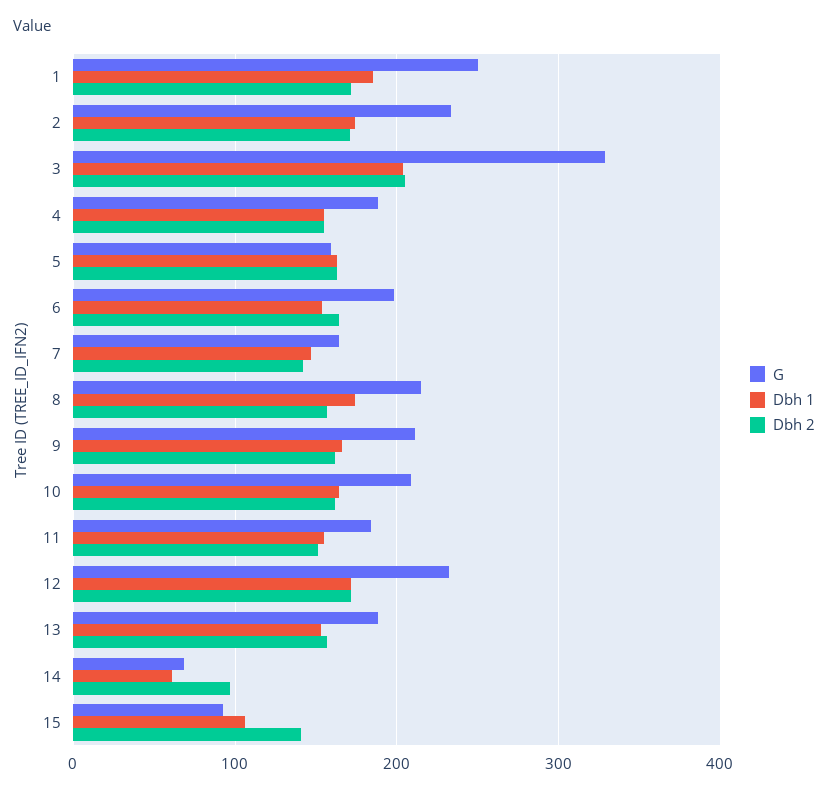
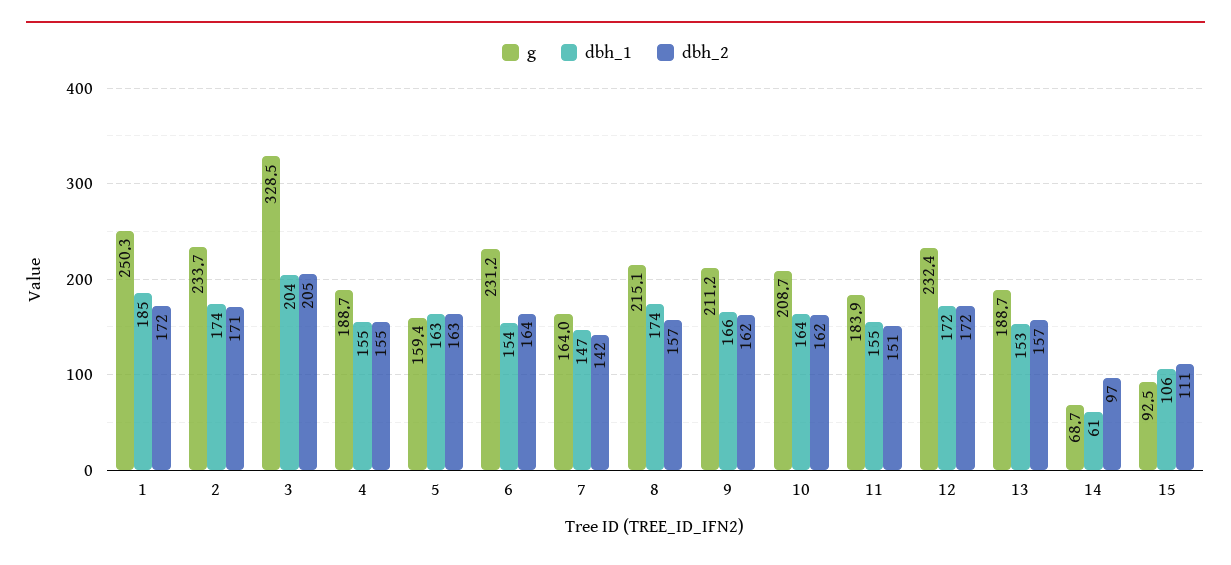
  {
    "G": {
      "1": 250.3,
      "2": 233.7,
      "3": 328.5,
      "4": 188.7,
      "5": 159.4,
-     "6": 200,
+     "6": 231.2,
      "7": 164,
      "8": 215.1,
      "9": 211.2,
      "10": 208.7,
      "11": 183.9,
      "12": 232.4,
      "13": 188.7,
      "14": 68.7,
      "15": 92.5
    },
    "Dbh 1": {
      "1": 185,
      "2": 174,
      "3": 204,
      "4": 155,
      "5": 163,
      "6": 154,
      "7": 147,
      "8": 174,
      "9": 166,
      "10": 164,
      "11": 155,
      "12": 172,
      "13": 153,
      "14": 61,
      "15": 106
    },
    "Dbh 2": {
      "1": 172,
      "2": 171,
      "3": 205,
      "4": 155,
      "5": 163,
      "6": 164,
      "7": 142,
      "8": 157,
      "9": 162,
      "10": 162,
      "11": 151,
      "12": 172,
      "13": 157,
      "14": 97,
-     "15": 140
+     "15": 111
    }
  }

